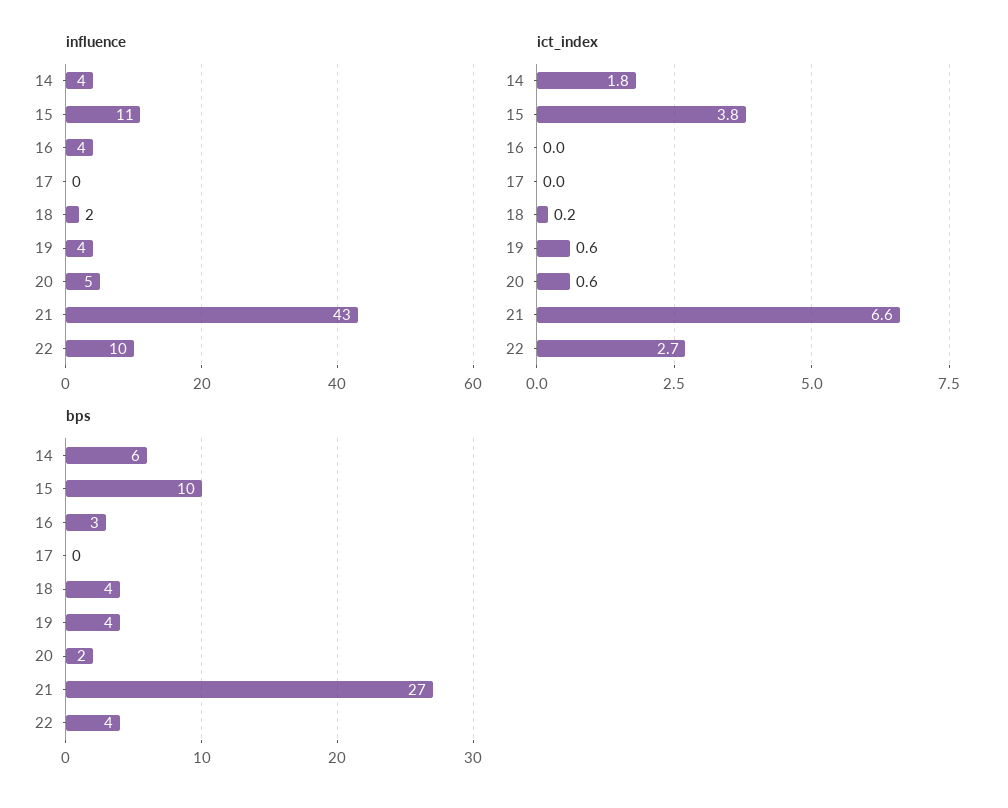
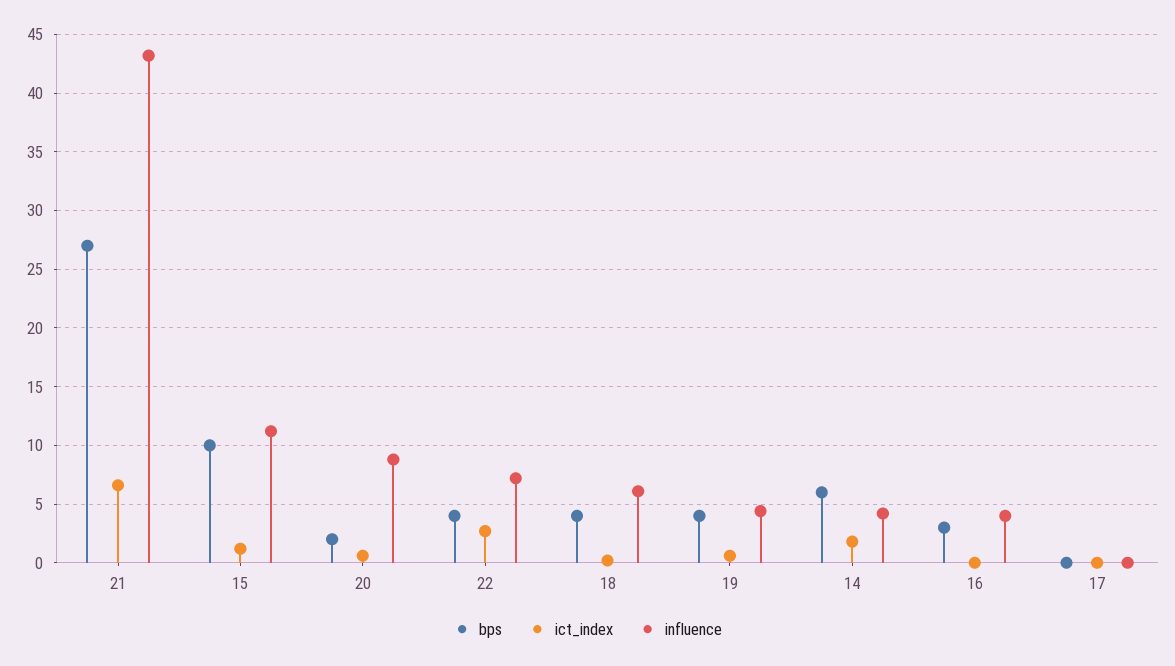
  {
    "influence": {
      "14": 4,
      "15": 11,
      "16": 4,
      "17": 0,
-     "18": 2,
+     "18": 6,
      "19": 4,
-     "20": 5,
+     "20": 9,
      "21": 43,
-     "22": 10
+     "22": 7
    },
    "ict_index": {
      "14": 1.8,
-     "15": 3.8,
+     "15": 1,
      "16": 0,
      "17": 0,
      "18": 0.2,
      "19": 0.6,
      "20": 0.6,
      "21": 6.6,
      "22": 2.7
    },
    "bps": {
      "14": 6,
      "15": 10,
      "16": 3,
      "17": 0,
      "18": 4,
      "19": 4,
      "20": 2,
      "21": 27,
      "22": 4
    }
  }

